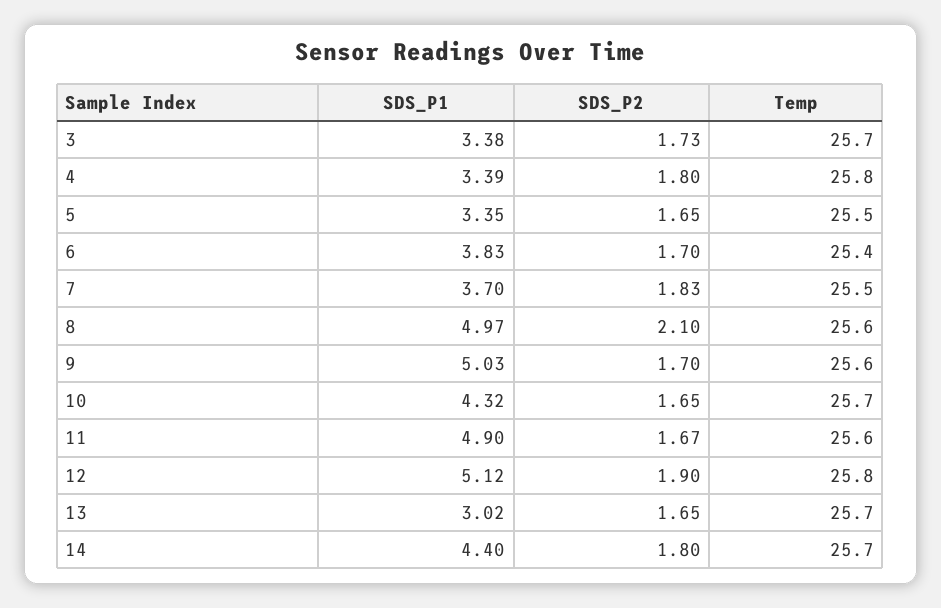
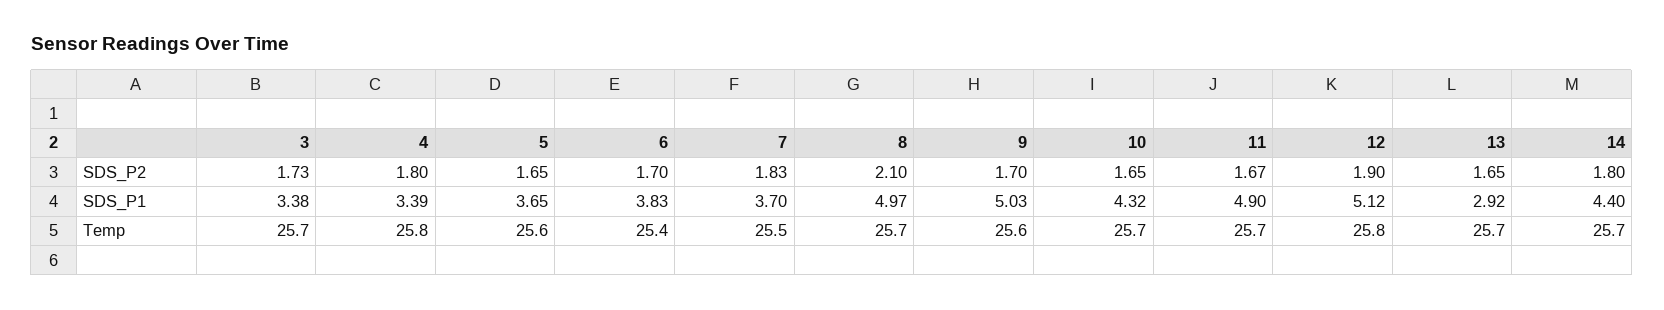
  {
    "SDS_P1": {
      "3": 3.38,
      "4": 3.39,
-     "5": 3.35,
+     "5": 3.65,
      "6": 3.83,
      "7": 3.7,
      "8": 4.97,
      "9": 5.03,
      "10": 4.32,
      "11": 4.9,
      "12": 5.12,
-     "13": 3.02,
+     "13": 2.92,
      "14": 4.4
    },
    "SDS_P2": {
      "3": 1.73,
      "4": 1.8,
      "5": 1.65,
      "6": 1.7,
      "7": 1.83,
      "8": 2.1,
      "9": 1.7,
      "10": 1.65,
      "11": 1.67,
      "12": 1.9,
      "13": 1.65,
      "14": 1.8
    },
    "Temp": {
      "3": 25.7,
      "4": 25.8,
-     "5": 25.5,
+     "5": 25.6,
      "6": 25.4,
      "7": 25.5,
-     "8": 25.6,
+     "8": 25.7,
      "9": 25.6,
      "10": 25.7,
-     "11": 25.6,
+     "11": 25.7,
      "12": 25.8,
      "13": 25.7,
      "14": 25.7
    }
  }

